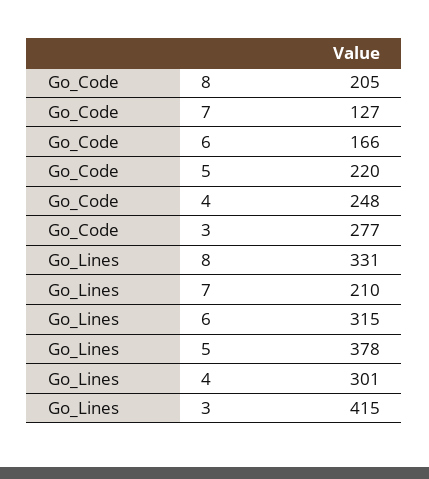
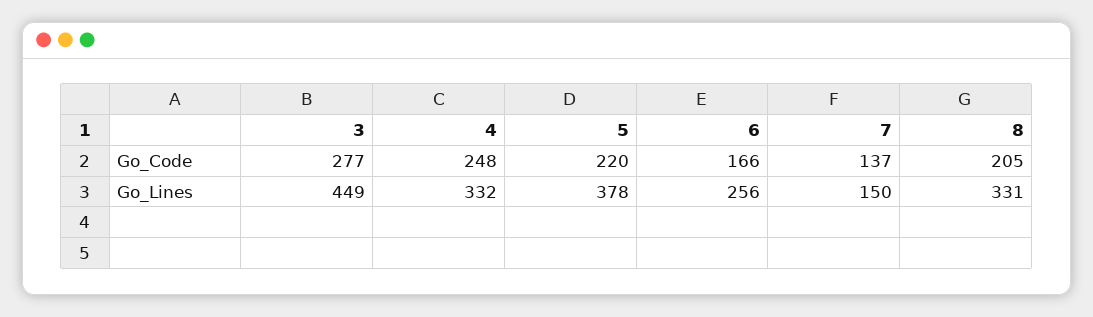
  {
    "Go_Code": {
      "8": 205,
-     "7": 127,
+     "7": 137,
      "6": 166,
      "5": 220,
      "4": 248,
      "3": 277
    },
    "Go_Lines": {
      "8": 331,
-     "7": 210,
+     "7": 150,
-     "6": 315,
+     "6": 256,
      "5": 378,
-     "4": 301,
+     "4": 332,
-     "3": 415
+     "3": 449
    }
  }

